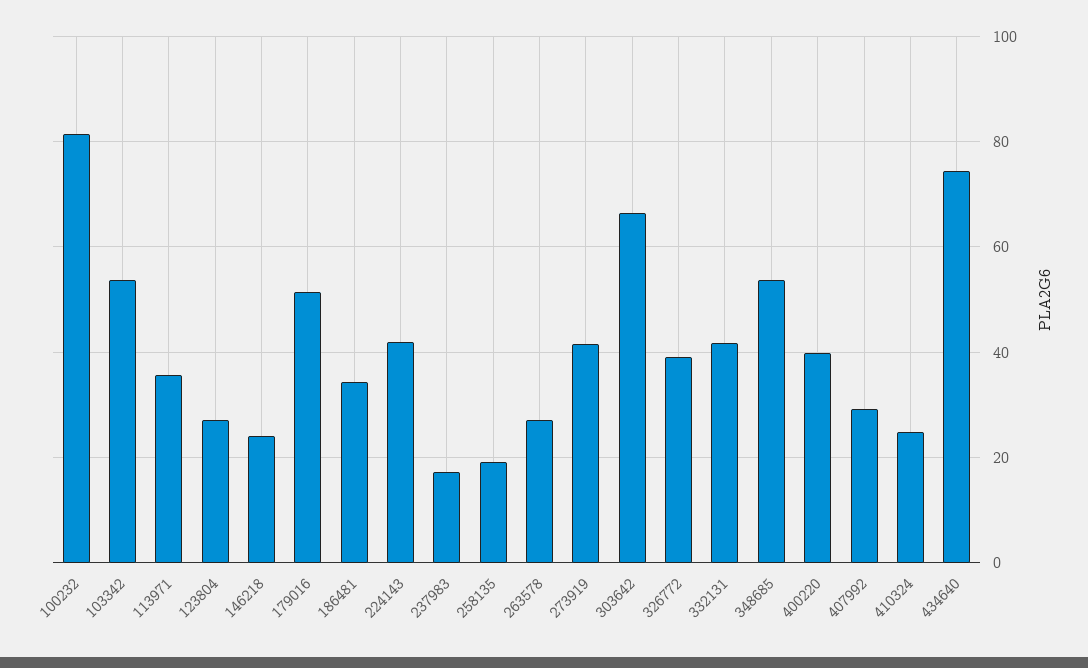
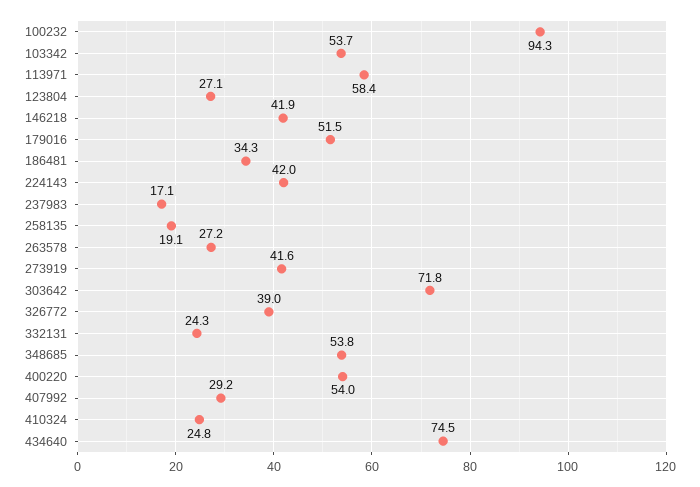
  {
-   "100232": 82,
+   "100232": 94.3,
    "103342": 53.7,
-   "113971": 36,
+   "113971": 58.4,
    "123804": 27.1,
-   "146218": 24,
+   "146218": 41.9,
    "179016": 51.5,
    "186481": 34.3,
    "224143": 42,
    "237983": 17.1,
    "258135": 19.1,
    "263578": 27.2,
    "273919": 41.6,
-   "303642": 66,
+   "303642": 71.8,
    "326772": 39,
-   "332131": 42,
+   "332131": 24.3,
    "348685": 53.8,
-   "400220": 40,
+   "400220": 54,
    "407992": 29.2,
    "410324": 24.8,
    "434640": 74.5
  }

